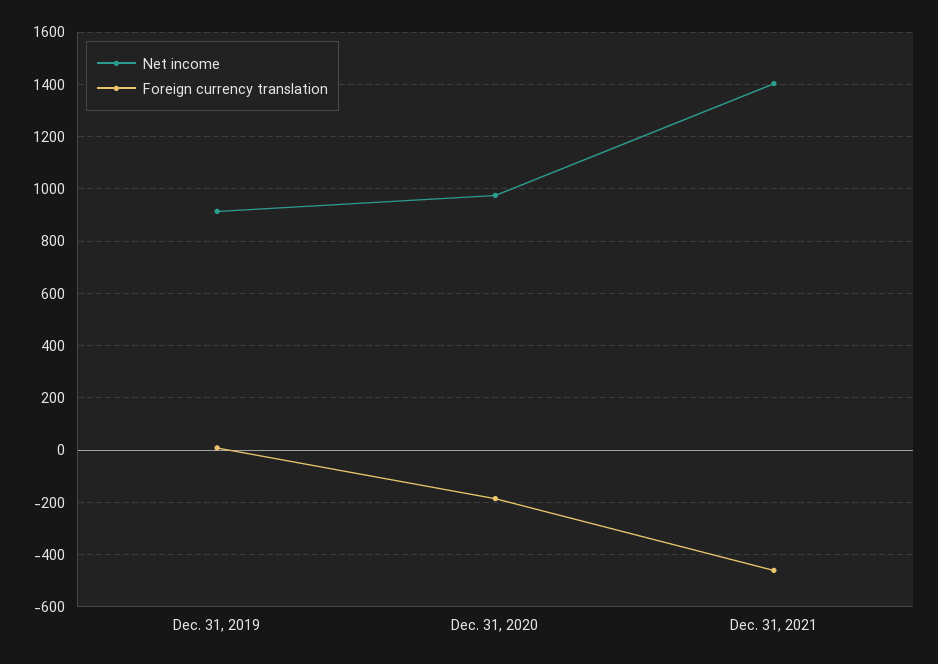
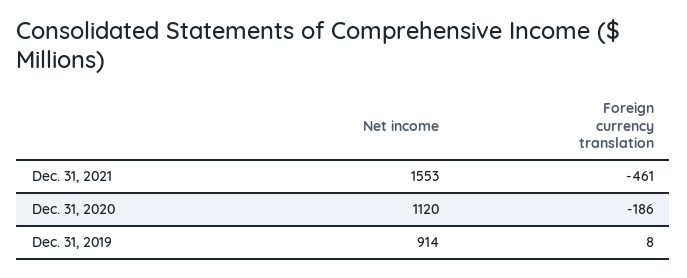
  {
    "Net income": {
      "Dec. 31, 2019": 914,
-     "Dec. 31, 2020": 975,
+     "Dec. 31, 2020": 1120,
-     "Dec. 31, 2021": 1400
+     "Dec. 31, 2021": 1553
    },
    "Foreign currency translation": {
      "Dec. 31, 2019": 8,
      "Dec. 31, 2020": -186,
      "Dec. 31, 2021": -461
    }
  }

